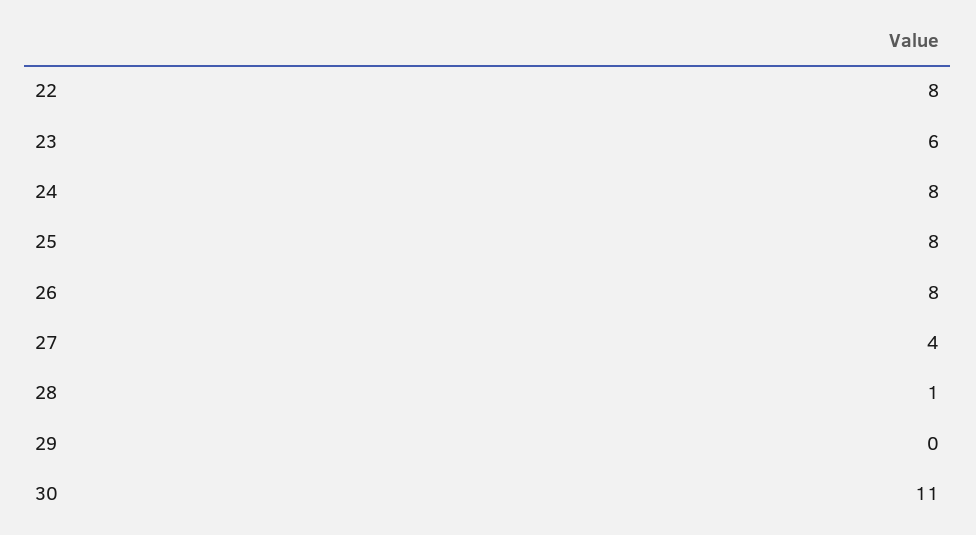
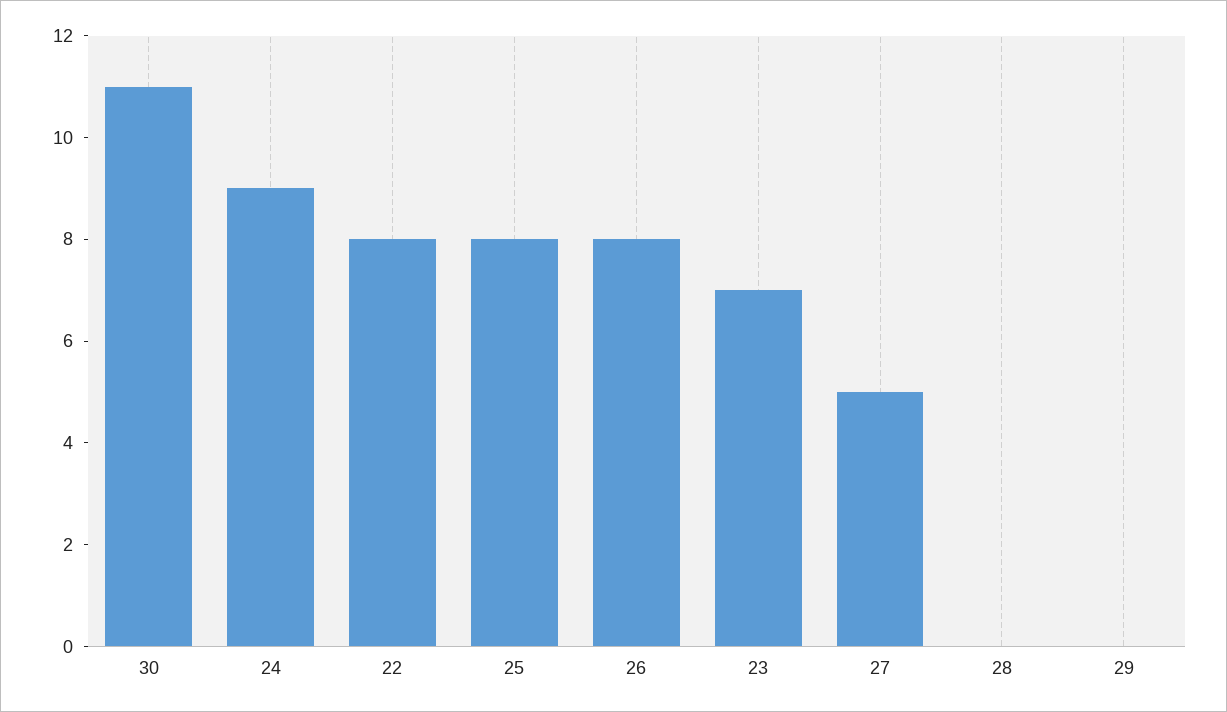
  {
    "22": 8,
-   "23": 6,
+   "23": 7,
-   "24": 8,
+   "24": 9,
    "25": 8,
    "26": 8,
-   "27": 4,
+   "27": 5,
-   "28": 1,
+   "28": 0,
    "29": 0,
    "30": 11
  }

